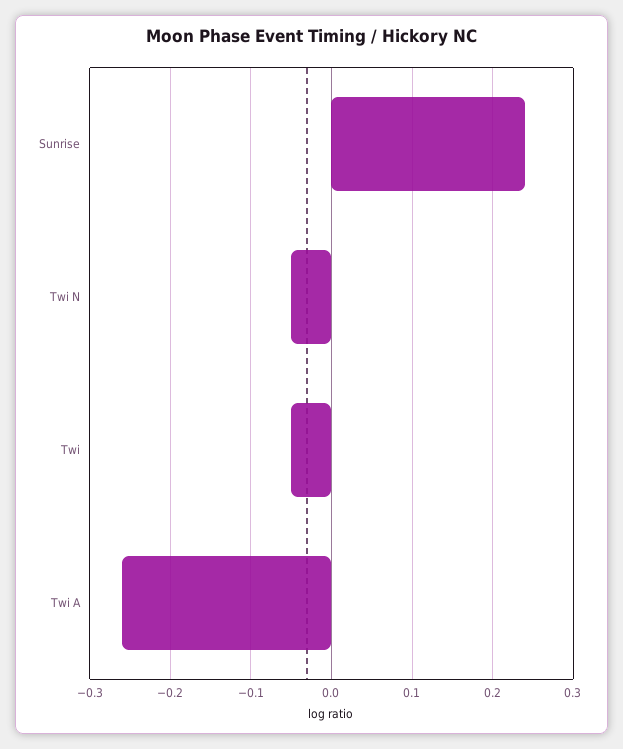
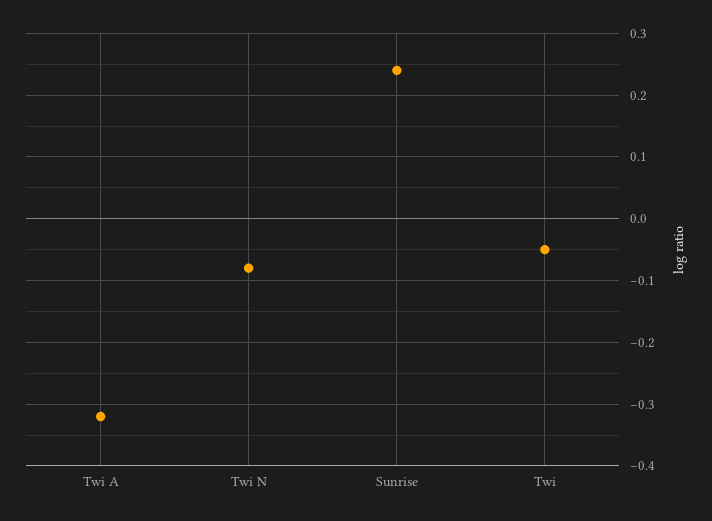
  {
    "Sunrise": 0.24,
-   "Twi N": -0.05,
+   "Twi N": -0.08,
    "Twi": -0.05,
-   "Twi A": -0.26
+   "Twi A": -0.32
  }

